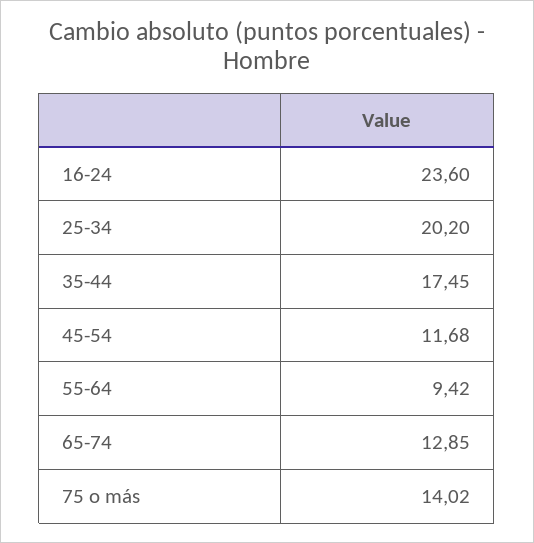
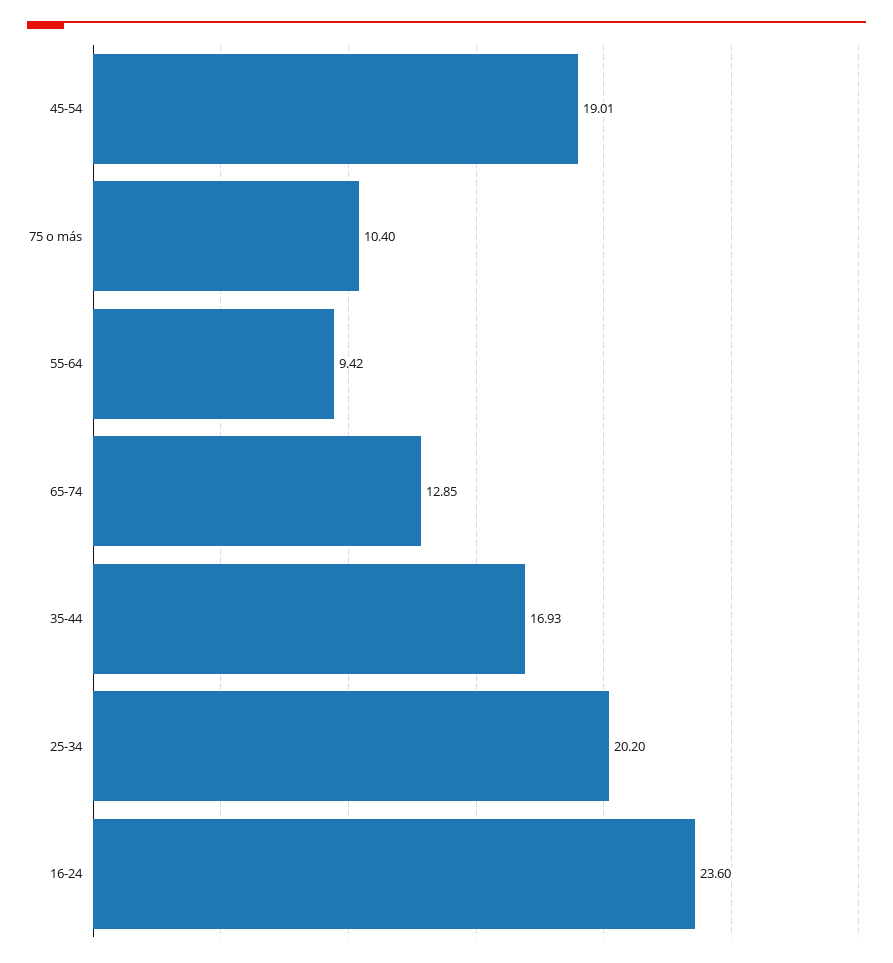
  {
    "16-24": 23.6,
    "25-34": 20.2,
-   "35-44": 17.45,
+   "35-44": 16.93,
-   "45-54": 11.68,
+   "45-54": 19.01,
    "55-64": 9.42,
    "65-74": 12.85,
-   "75 o más": 14.02
+   "75 o más": 10.4
  }

